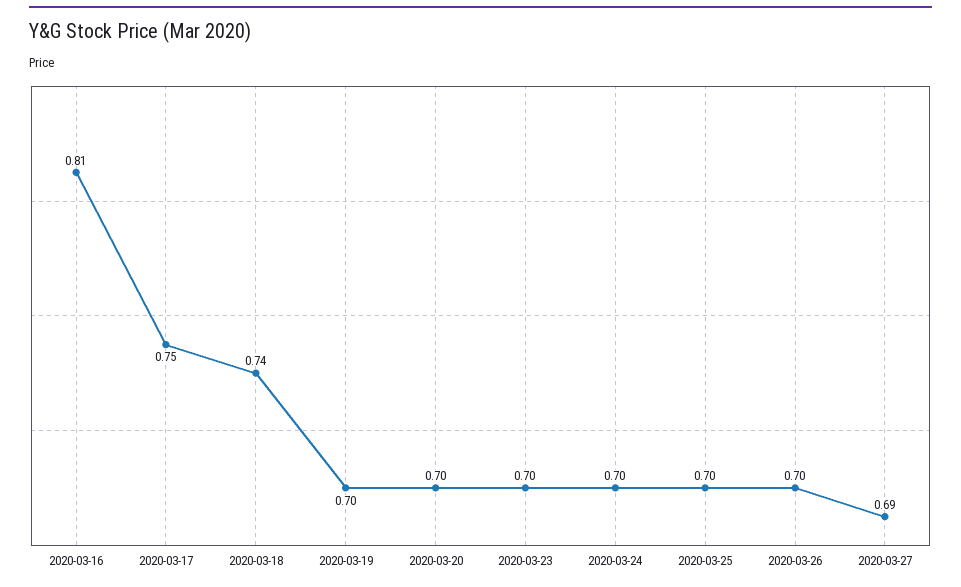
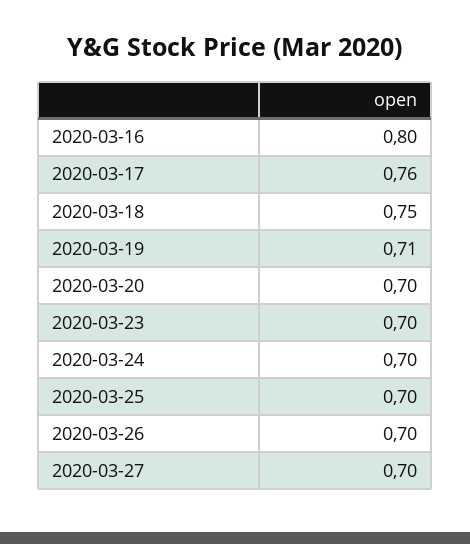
  {
-   "2020-03-16": 0.81,
+   "2020-03-16": 0.8,
-   "2020-03-17": 0.75,
+   "2020-03-17": 0.76,
-   "2020-03-18": 0.74,
+   "2020-03-18": 0.75,
-   "2020-03-19": 0.7,
+   "2020-03-19": 0.71,
    "2020-03-20": 0.7,
    "2020-03-23": 0.7,
    "2020-03-24": 0.7,
    "2020-03-25": 0.7,
    "2020-03-26": 0.7,
-   "2020-03-27": 0.69
+   "2020-03-27": 0.7
  }

